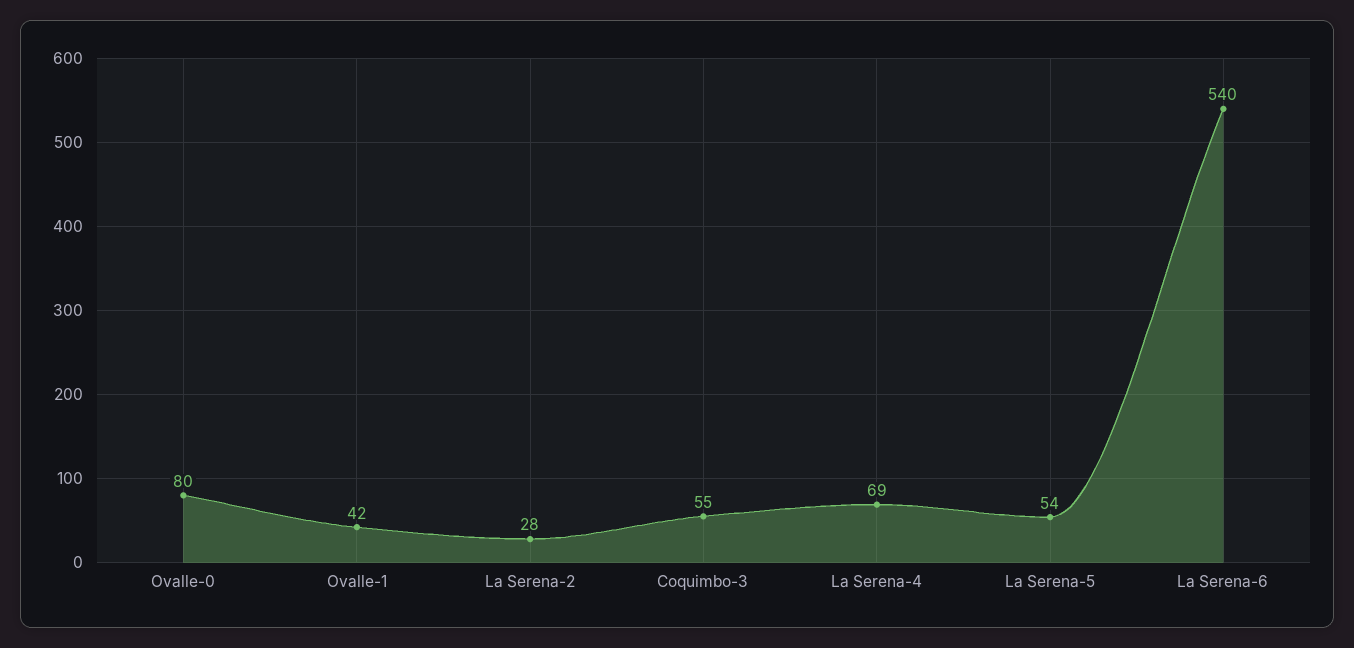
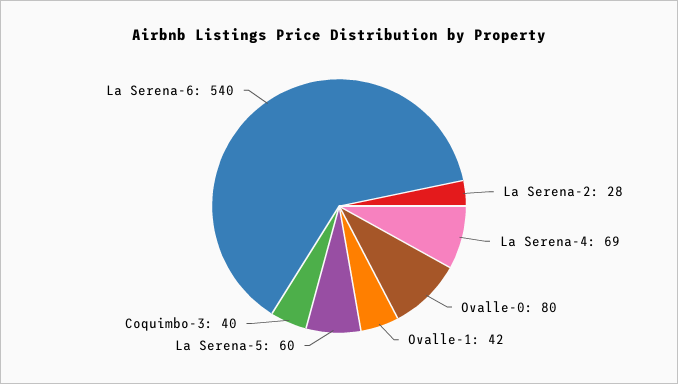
  {
    "Ovalle-0": 80,
    "Ovalle-1": 42,
    "La Serena-2": 28,
-   "Coquimbo-3": 55,
+   "Coquimbo-3": 40,
    "La Serena-4": 69,
-   "La Serena-5": 54,
+   "La Serena-5": 60,
    "La Serena-6": 540
  }

